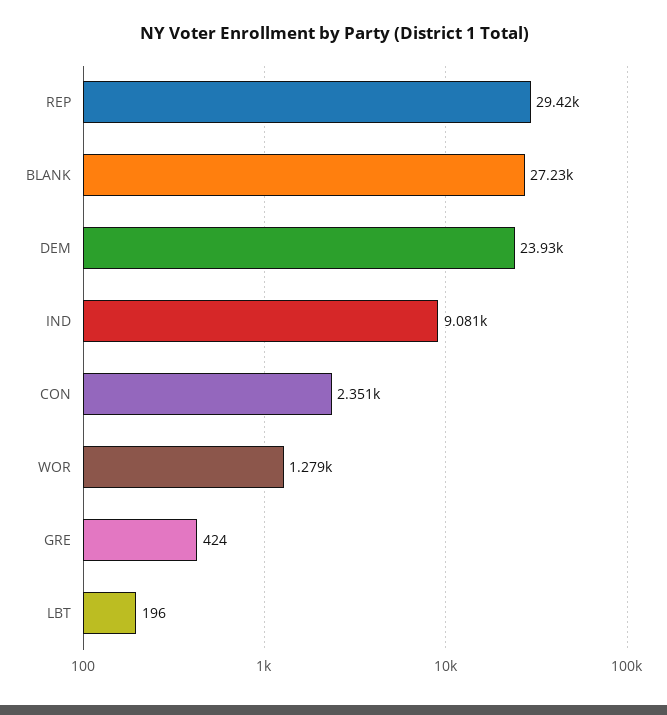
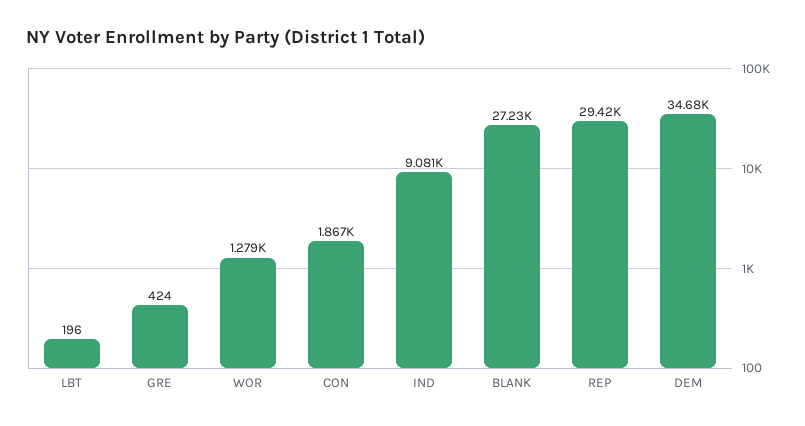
  {
    "REP": 29420,
    "BLANK": 27230,
-   "DEM": 23930,
+   "DEM": 34680,
    "IND": 9081,
-   "CON": 2351,
+   "CON": 1867,
    "WOR": 1279,
    "GRE": 424,
    "LBT": 196
  }

